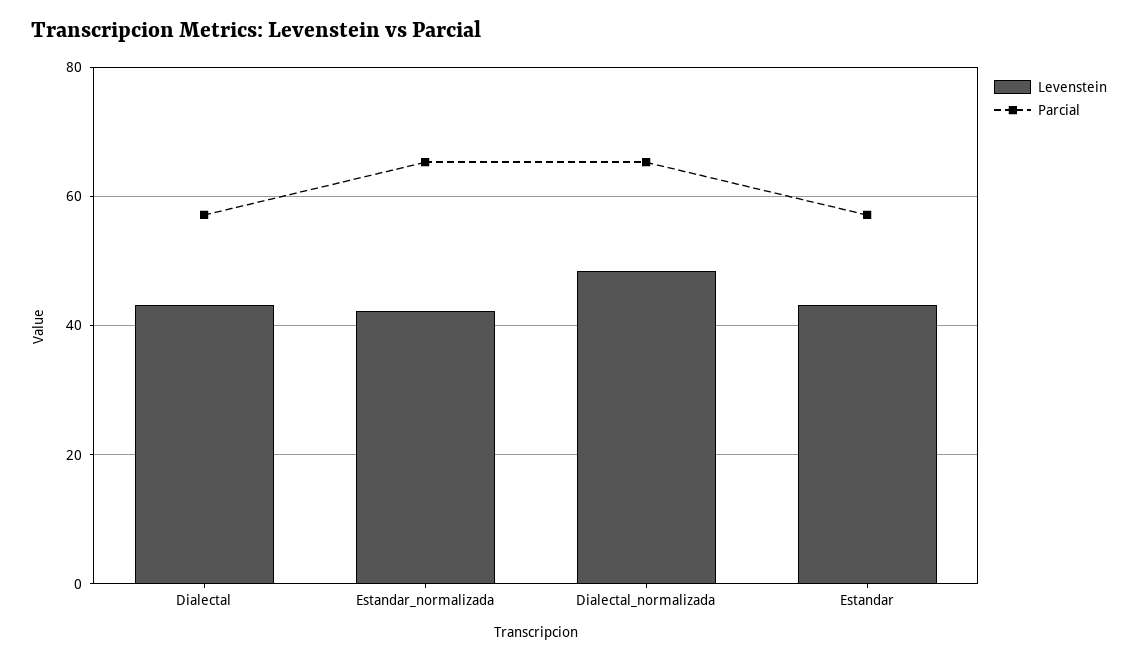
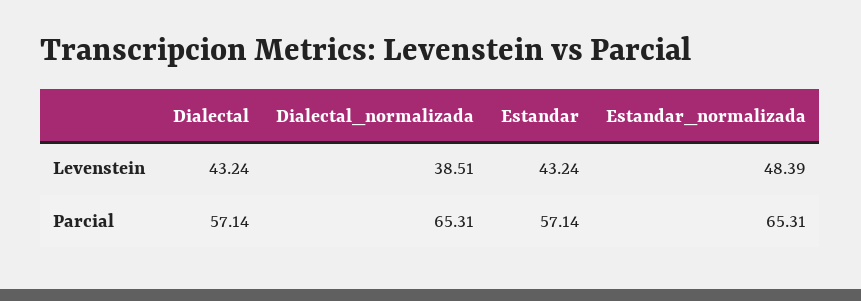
  {
    "Levenstein": {
      "Dialectal": 43.24,
-     "Estandar_normalizada": 42,
+     "Estandar_normalizada": 48.39,
-     "Dialectal_normalizada": 48,
+     "Dialectal_normalizada": 38.51,
      "Estandar": 43.24
    },
    "Parcial": {
      "Dialectal": 57.14,
      "Estandar_normalizada": 65.31,
      "Dialectal_normalizada": 65.31,
      "Estandar": 57.14
    }
  }

